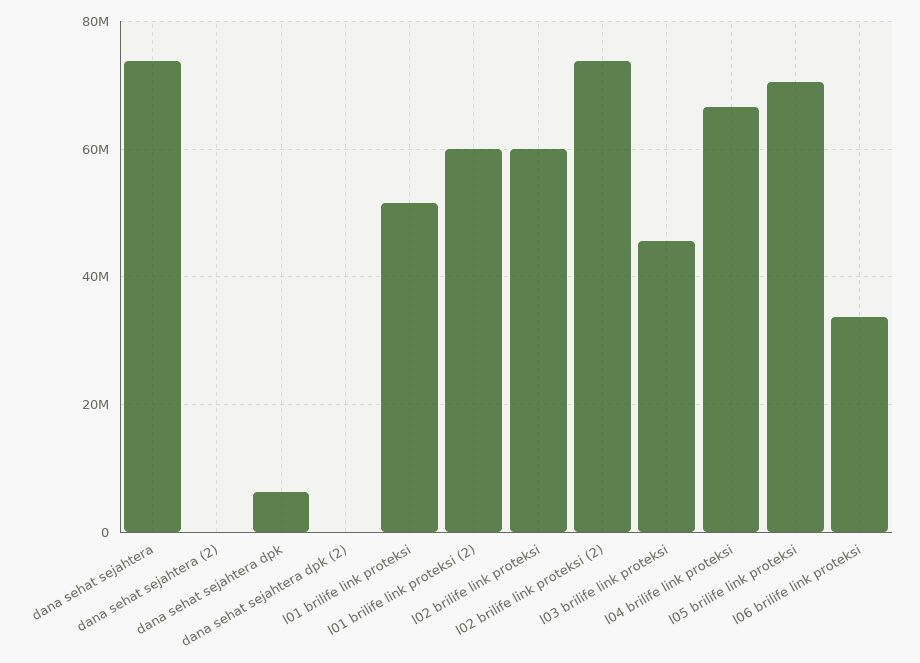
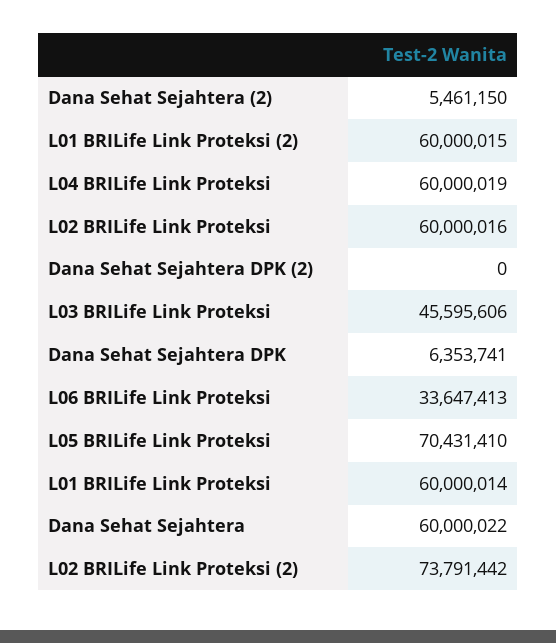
  {
-   "dana sehat sejahtera": 74000000,
+   "dana sehat sejahtera": 60000022,
-   "dana sehat sejahtera (2)": 0,
+   "dana sehat sejahtera (2)": 5461150,
    "dana sehat sejahtera dpk": 6353741,
    "dana sehat sejahtera dpk (2)": 0,
-   "l01 brilife link proteksi": 52000000,
+   "l01 brilife link proteksi": 60000014,
    "l01 brilife link proteksi (2)": 60000015,
    "l02 brilife link proteksi": 60000016,
    "l02 brilife link proteksi (2)": 73791442,
    "l03 brilife link proteksi": 45595606,
-   "l04 brilife link proteksi": 66000000,
+   "l04 brilife link proteksi": 60000019,
    "l05 brilife link proteksi": 70431410,
    "l06 brilife link proteksi": 33647413
  }

